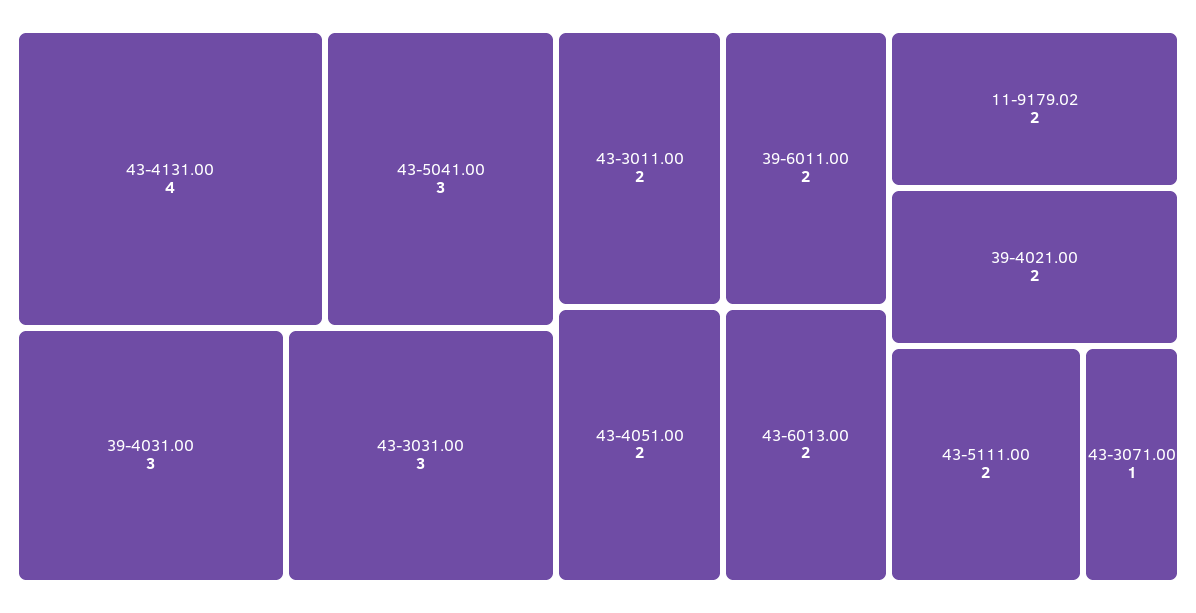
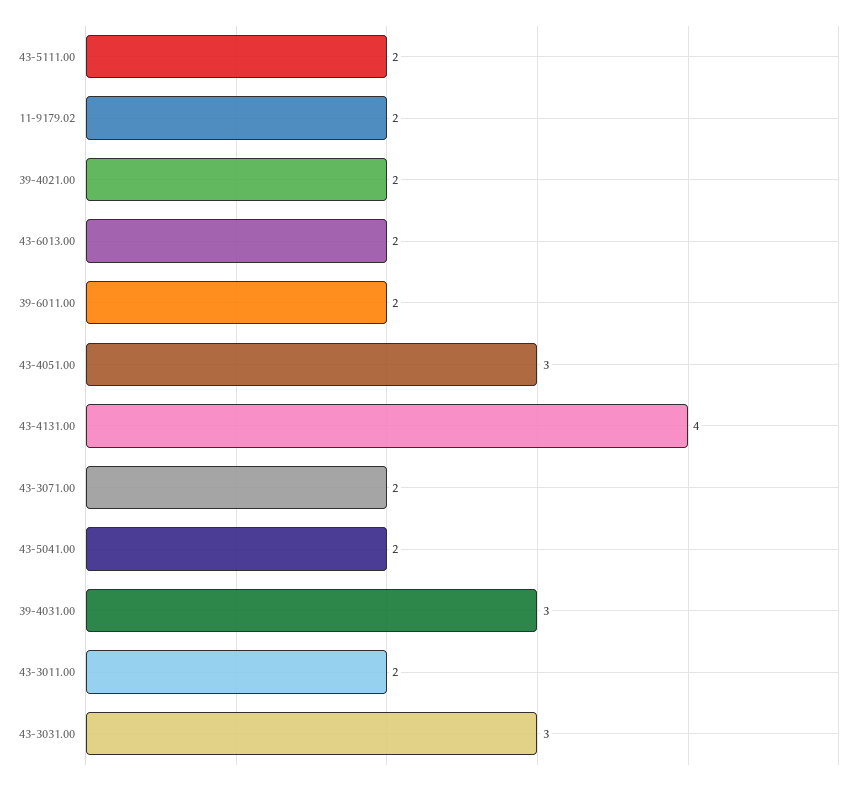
  {
    "43-4131.00": 4,
-   "43-5041.00": 3,
+   "43-5041.00": 2,
    "39-4031.00": 3,
    "43-3031.00": 3,
    "43-3011.00": 2,
    "39-6011.00": 2,
-   "43-4051.00": 2,
+   "43-4051.00": 3,
    "43-6013.00": 2,
    "11-9179.02": 2,
    "39-4021.00": 2,
    "43-5111.00": 2,
-   "43-3071.00": 1
+   "43-3071.00": 2
  }

